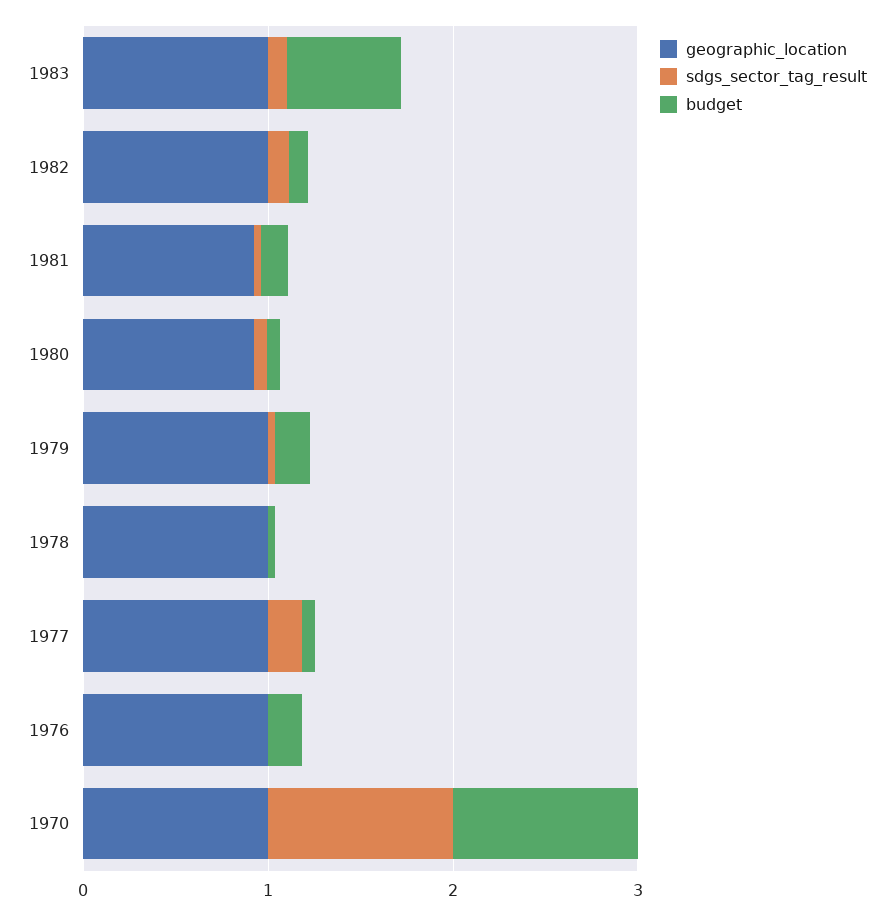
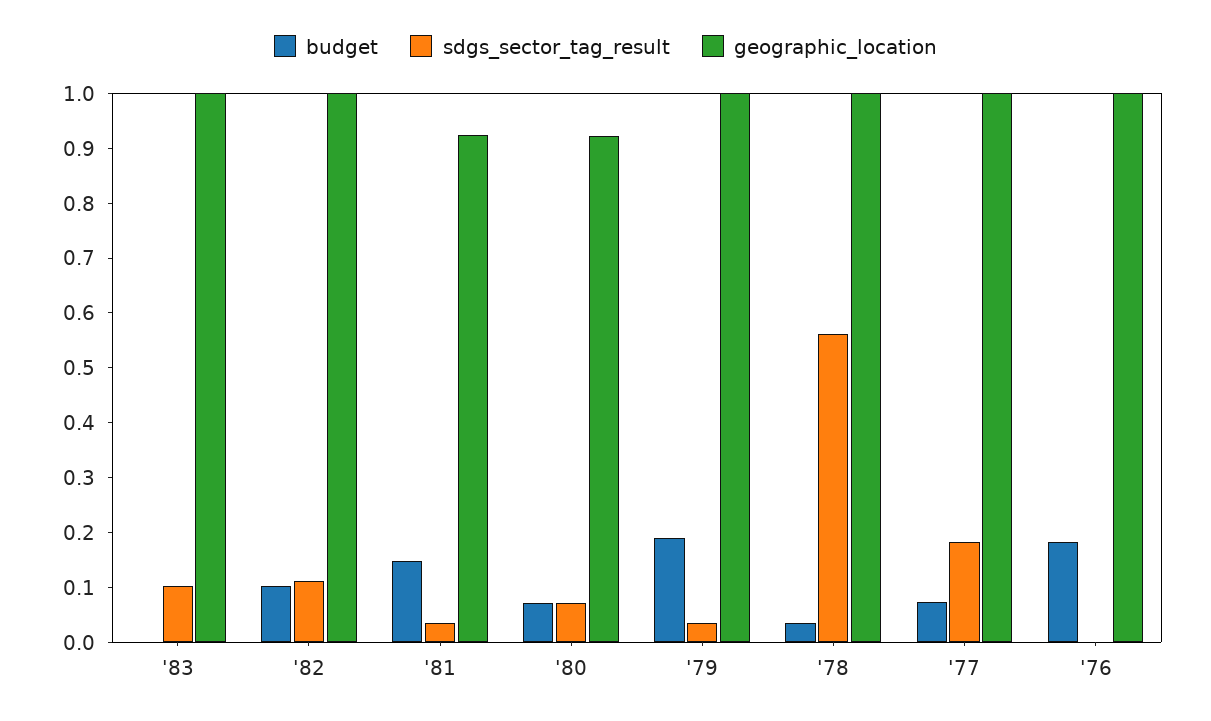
  {
    "geographic_location": {
      "1983": 1,
      "1982": 1,
      "1981": 0.92,
      "1980": 0.92,
      "1979": 1,
      "1978": 1,
      "1977": 1,
-     "1976": 1,
+     "1976": 1
-     "1970": 1
    },
    "sdgs_sector_tag_result": {
      "1983": 0.1,
      "1982": 0.12,
      "1981": 0.04,
      "1980": 0.08,
      "1979": 0.04,
-     "1978": 0,
+     "1978": 0.56,
      "1977": 0.18,
-     "1976": 0,
+     "1976": 0
-     "1970": 1
    },
    "budget": {
-     "1983": 0.6,
+     "1983": 0,
      "1982": 0.1,
      "1981": 0.14,
      "1980": 0.08,
      "1979": 0.2,
      "1978": 0.04,
      "1977": 0.08,
-     "1976": 0.18,
+     "1976": 0.18
-     "1970": 1
    }
  }

